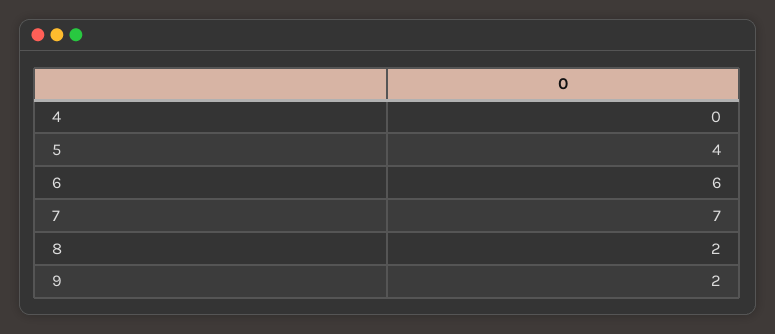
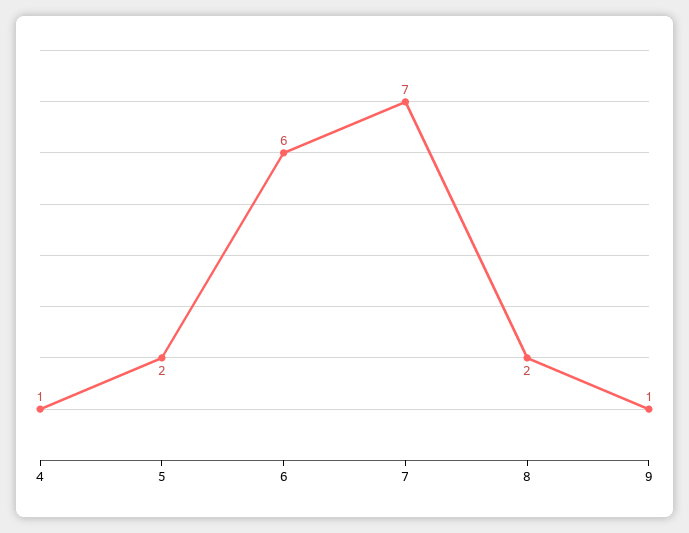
  {
-   "4": 0,
+   "4": 1,
-   "5": 4,
+   "5": 2,
    "6": 6,
    "7": 7,
    "8": 2,
-   "9": 2
+   "9": 1
  }

